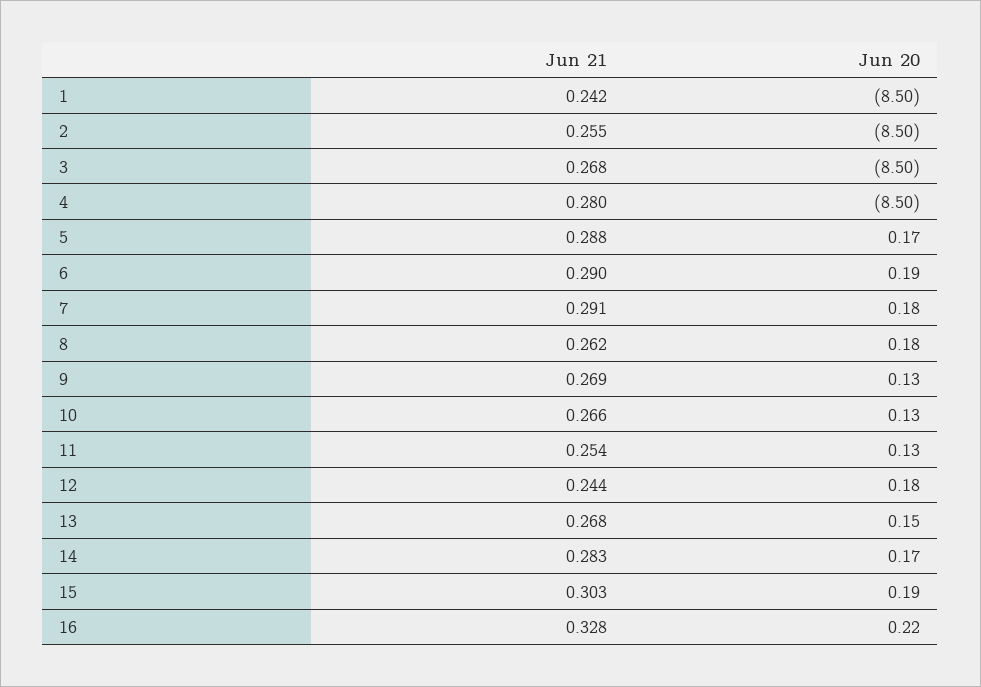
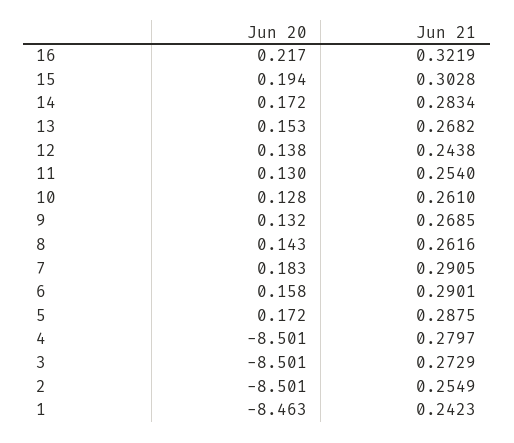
  {
    "Jun 21": {
      "1": 0.2423,
      "2": 0.2549,
-     "3": 0.268,
+     "3": 0.2729,
      "4": 0.2797,
      "5": 0.2875,
      "6": 0.2901,
      "7": 0.2905,
      "8": 0.2616,
      "9": 0.2685,
-     "10": 0.266,
+     "10": 0.261,
      "11": 0.254,
      "12": 0.2438,
      "13": 0.2682,
      "14": 0.2834,
      "15": 0.3028,
-     "16": 0.328
+     "16": 0.3219
    },
    "Jun 20": {
-     "1": -8.5,
+     "1": -8.463,
      "2": -8.501,
      "3": -8.501,
      "4": -8.501,
      "5": 0.172,
-     "6": 0.19,
+     "6": 0.158,
      "7": 0.183,
-     "8": 0.18,
+     "8": 0.143,
      "9": 0.132,
      "10": 0.128,
      "11": 0.13,
-     "12": 0.18,
+     "12": 0.138,
      "13": 0.153,
      "14": 0.172,
      "15": 0.194,
      "16": 0.217
    }
  }

